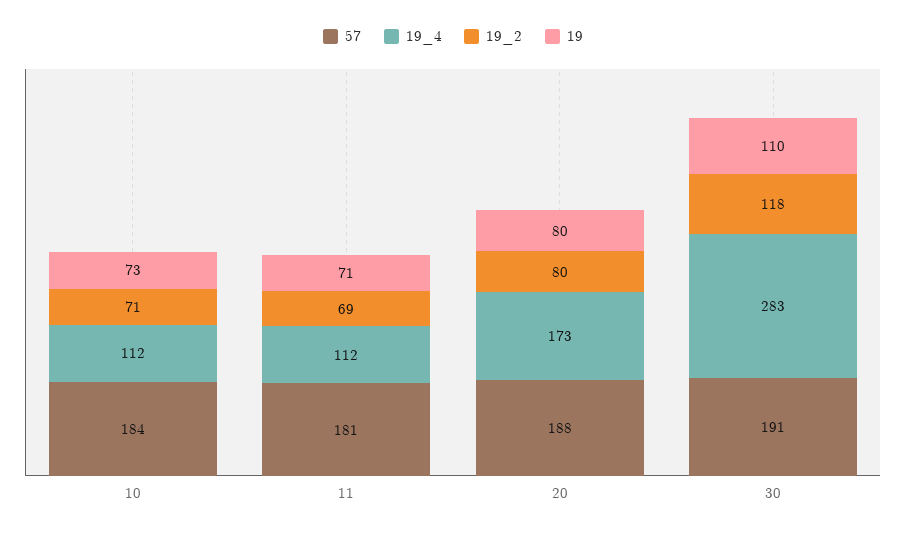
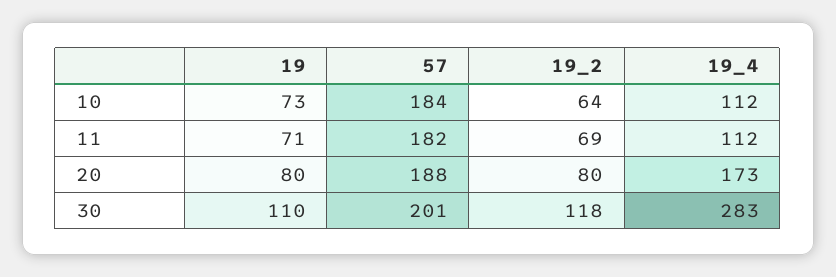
  {
    "57": {
      "10": 184,
-     "11": 181,
+     "11": 182,
      "20": 188,
-     "30": 191
+     "30": 201
    },
    "19_4": {
      "10": 112,
      "11": 112,
      "20": 173,
      "30": 283
    },
    "19_2": {
-     "10": 71,
+     "10": 64,
      "11": 69,
      "20": 80,
      "30": 118
    },
    "19": {
      "10": 73,
      "11": 71,
      "20": 80,
      "30": 110
    }
  }

